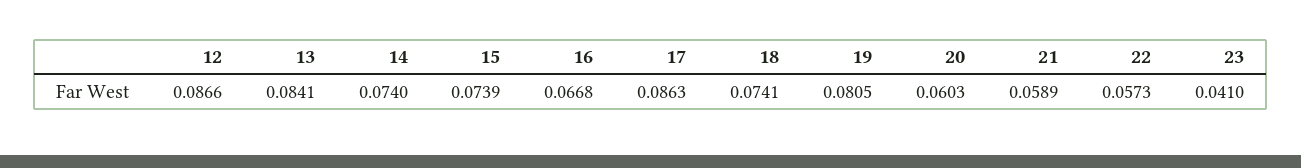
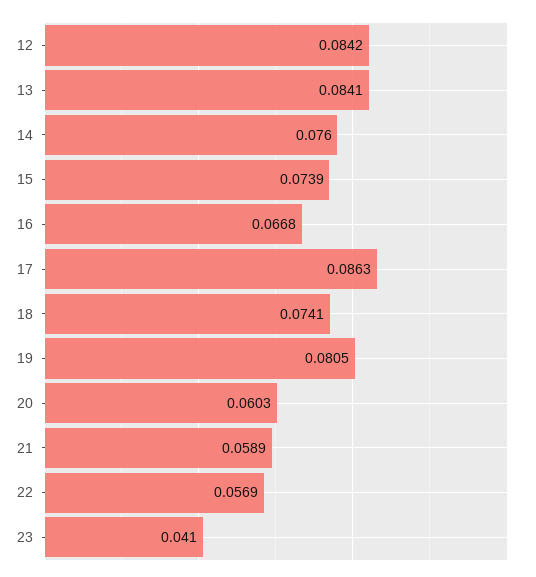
  {
-   "12": 0.0866,
+   "12": 0.0842,
    "13": 0.0841,
-   "14": 0.074,
+   "14": 0.076,
    "15": 0.0739,
    "16": 0.0668,
    "17": 0.0863,
    "18": 0.0741,
    "19": 0.0805,
    "20": 0.0603,
    "21": 0.0589,
-   "22": 0.0573,
+   "22": 0.0569,
    "23": 0.041
  }

